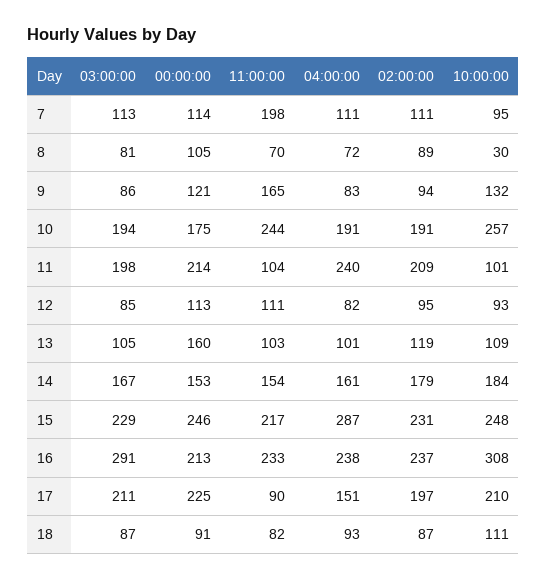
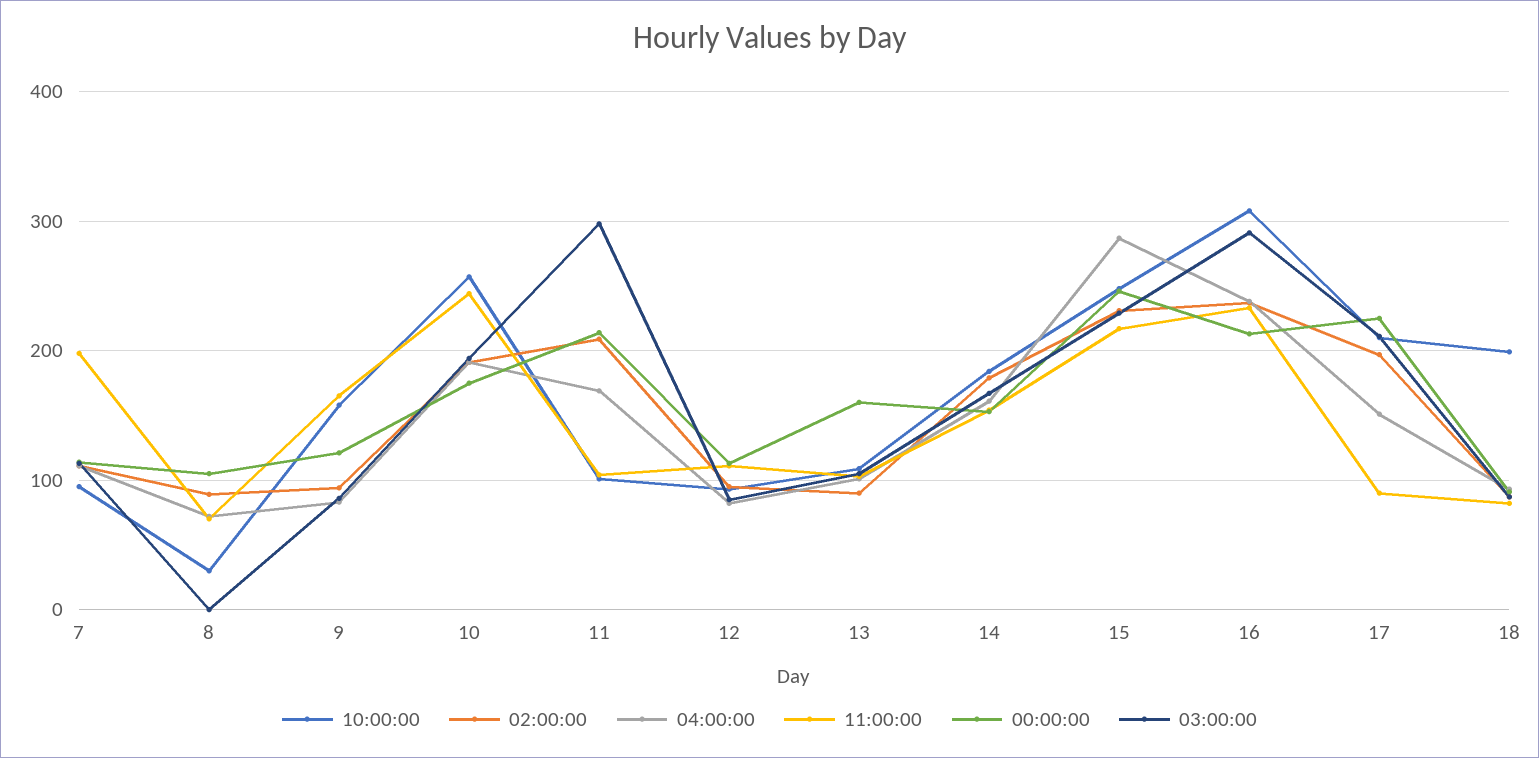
  {
    "03:00:00": {
      "7": 113,
-     "8": 81,
+     "8": 0,
      "9": 86,
      "10": 194,
-     "11": 198,
+     "11": 300,
      "12": 85,
      "13": 105,
      "14": 167,
      "15": 229,
      "16": 291,
      "17": 211,
      "18": 87
    },
    "00:00:00": {
      "7": 114,
      "8": 105,
      "9": 121,
      "10": 175,
      "11": 214,
      "12": 113,
      "13": 160,
      "14": 153,
      "15": 246,
      "16": 213,
      "17": 225,
      "18": 91
    },
    "11:00:00": {
      "7": 198,
      "8": 70,
      "9": 165,
      "10": 244,
      "11": 104,
      "12": 111,
      "13": 103,
      "14": 154,
      "15": 217,
      "16": 233,
      "17": 90,
      "18": 82
    },
    "04:00:00": {
      "7": 111,
      "8": 72,
      "9": 83,
      "10": 191,
-     "11": 240,
+     "11": 170,
      "12": 82,
      "13": 101,
      "14": 161,
      "15": 287,
      "16": 238,
      "17": 151,
      "18": 93
    },
    "02:00:00": {
      "7": 111,
      "8": 89,
      "9": 94,
      "10": 191,
      "11": 209,
      "12": 95,
-     "13": 119,
+     "13": 90,
      "14": 179,
      "15": 231,
      "16": 237,
      "17": 197,
      "18": 87
    },
    "10:00:00": {
      "7": 95,
      "8": 30,
-     "9": 132,
+     "9": 160,
      "10": 257,
      "11": 101,
      "12": 93,
      "13": 109,
      "14": 184,
      "15": 248,
      "16": 308,
      "17": 210,
-     "18": 111
+     "18": 200
    }
  }

